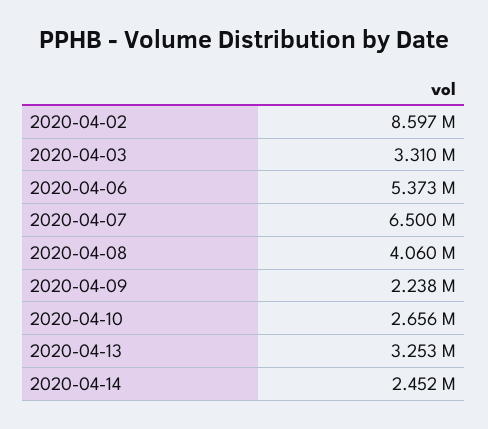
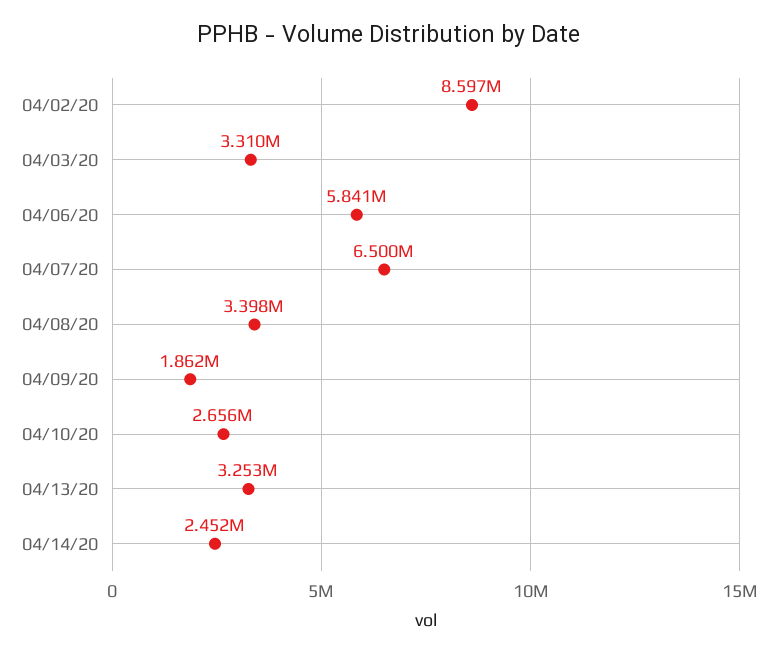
  {
    "2020-04-02": 8597000,
    "2020-04-03": 3310000,
-   "2020-04-06": 5373000,
+   "2020-04-06": 5841000,
    "2020-04-07": 6500000,
-   "2020-04-08": 4060000,
+   "2020-04-08": 3398000,
-   "2020-04-09": 2238000,
+   "2020-04-09": 1862000,
    "2020-04-10": 2656000,
    "2020-04-13": 3253000,
    "2020-04-14": 2452000
  }

